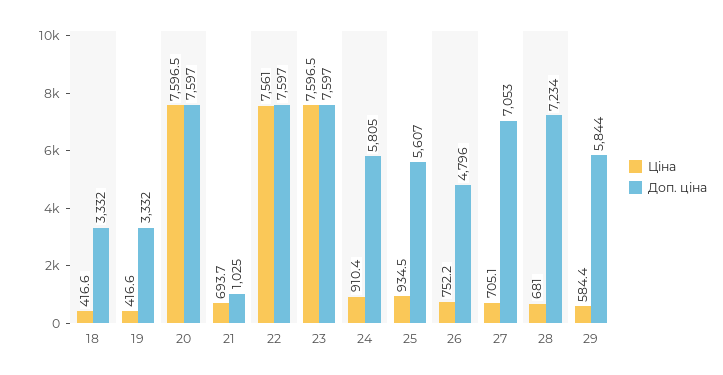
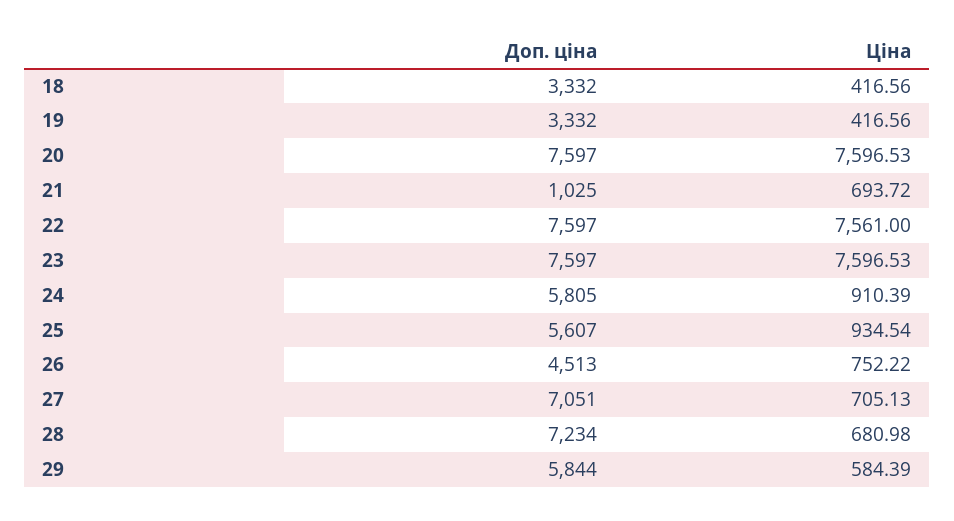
  {
    "Ціна": {
      "18": 416.56,
      "19": 416.56,
      "20": 7596.53,
      "21": 693.72,
      "22": 7561,
      "23": 7596.53,
      "24": 910.39,
      "25": 934.54,
      "26": 752.22,
      "27": 705.13,
      "28": 680.98,
      "29": 584.39
    },
    "Доп. ціна": {
      "18": 3332,
      "19": 3332,
      "20": 7597,
      "21": 1025,
      "22": 7597,
      "23": 7597,
      "24": 5805,
      "25": 5607,
-     "26": 4796,
+     "26": 4513,
-     "27": 7053,
+     "27": 7051,
      "28": 7234,
      "29": 5844
    }
  }

